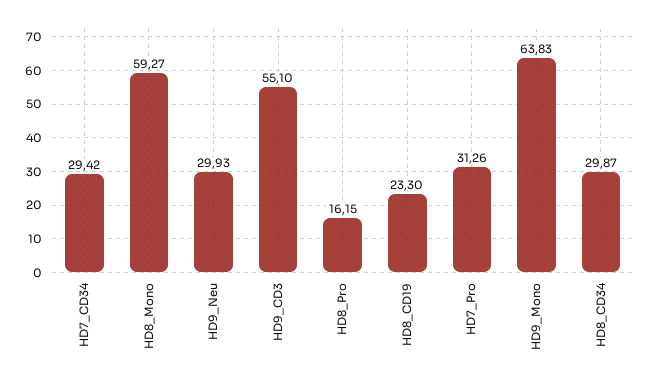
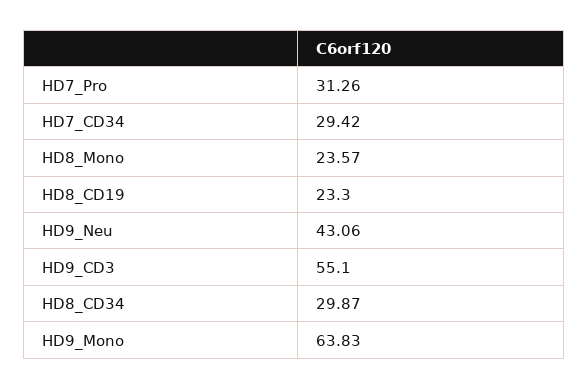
  {
    "HD7_CD34": 29.42,
-   "HD8_Mono": 59.27,
+   "HD8_Mono": 23.57,
-   "HD9_Neu": 29.93,
+   "HD9_Neu": 43.06,
    "HD9_CD3": 55.1,
-   "HD8_Pro": 16.15,
    "HD8_CD19": 23.3,
    "HD7_Pro": 31.26,
    "HD9_Mono": 63.83,
    "HD8_CD34": 29.87
  }

